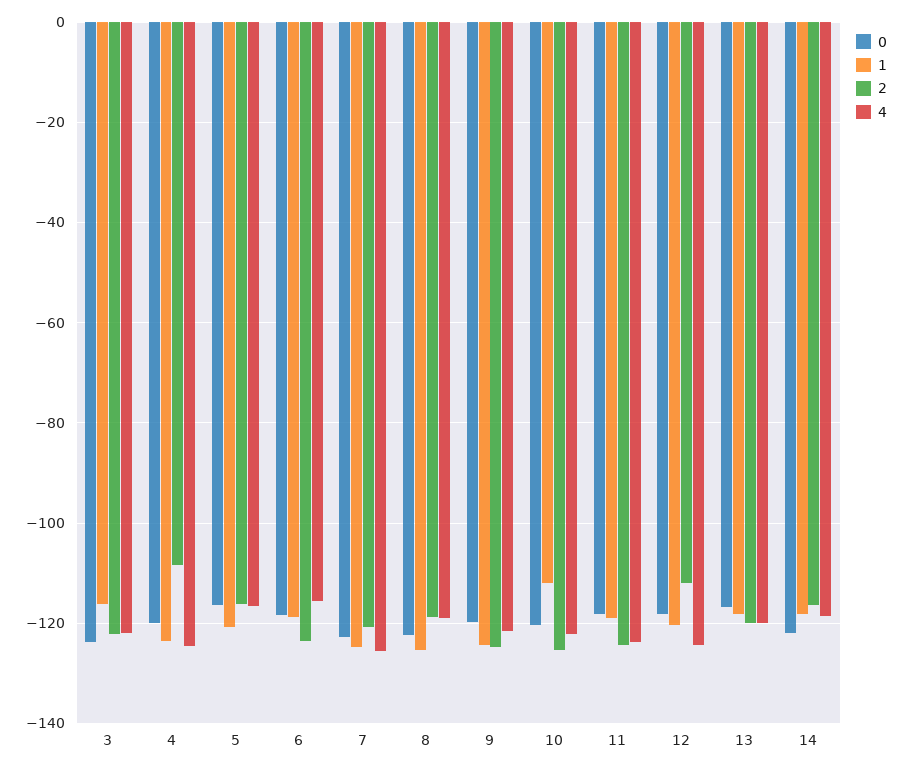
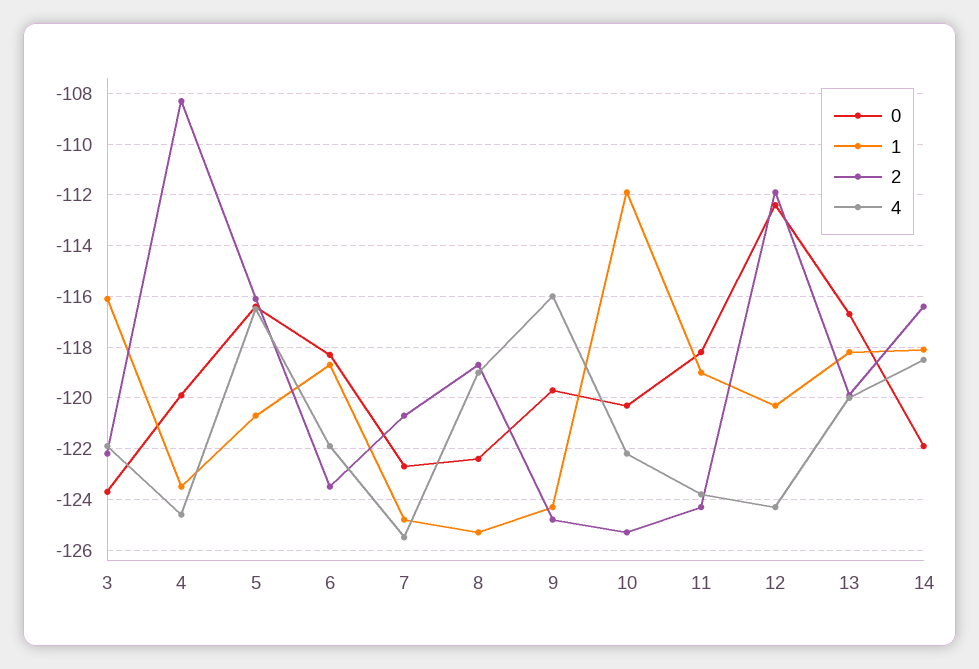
  {
    "0": {
      "3": -123.5,
      "4": -120,
      "5": -116.5,
      "6": -118.5,
      "7": -122.5,
      "8": -122.5,
      "9": -119.5,
      "10": -120.5,
      "11": -118,
-     "12": -118,
+     "12": -112.5,
      "13": -116.5,
      "14": -122
    },
    "1": {
      "3": -116,
      "4": -123.5,
      "5": -120.5,
      "6": -118.5,
      "7": -125,
      "8": -125.5,
      "9": -124.5,
      "10": -112,
      "11": -119,
      "12": -120.5,
      "13": -118,
      "14": -118
    },
    "2": {
      "3": -122,
      "4": -108.5,
      "5": -116,
      "6": -123.5,
      "7": -120.5,
      "8": -118.5,
      "9": -125,
      "10": -125.5,
      "11": -124.5,
      "12": -112,
      "13": -120,
      "14": -116.5
    },
    "4": {
      "3": -122,
      "4": -124.5,
      "5": -116.5,
-     "6": -116,
+     "6": -122,
      "7": -125.5,
      "8": -119,
-     "9": -122,
+     "9": -116,
      "10": -122,
      "11": -124,
      "12": -124.5,
      "13": -120,
      "14": -118.5
    }
  }

